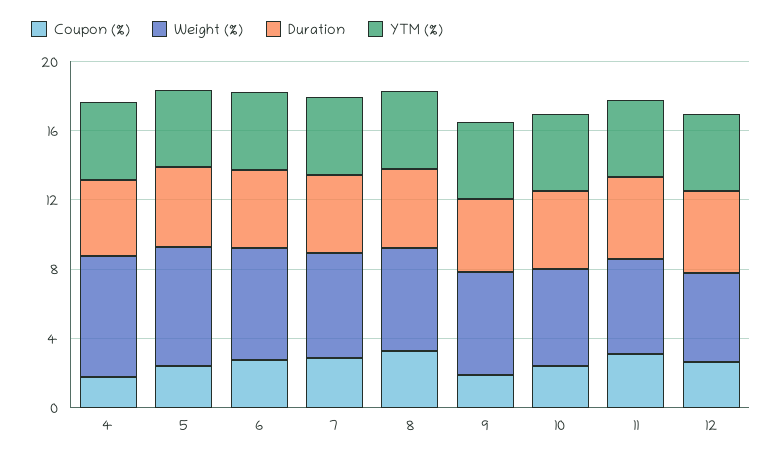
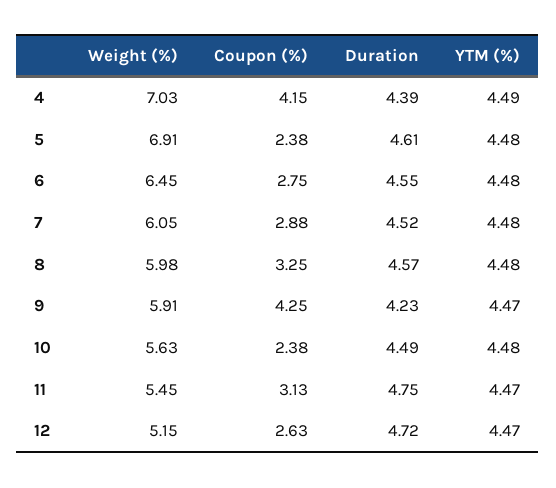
  {
    "Coupon (%)": {
-     "4": 2,
+     "4": 4.15,
      "5": 2.38,
      "6": 2.75,
      "7": 2.88,
      "8": 3.25,
-     "9": 2,
+     "9": 4.25,
      "10": 2.38,
      "11": 3.13,
      "12": 2.63
    },
    "Weight (%)": {
      "4": 7.03,
      "5": 6.91,
      "6": 6.45,
      "7": 6.05,
      "8": 5.98,
      "9": 5.91,
      "10": 5.63,
      "11": 5.45,
      "12": 5.15
    },
    "Duration": {
      "4": 4.39,
      "5": 4.61,
      "6": 4.55,
      "7": 4.52,
      "8": 4.57,
      "9": 4.23,
      "10": 4.49,
      "11": 4.75,
      "12": 4.72
    },
    "YTM (%)": {
      "4": 4.49,
      "5": 4.48,
      "6": 4.48,
      "7": 4.48,
      "8": 4.48,
      "9": 4.47,
      "10": 4.48,
      "11": 4.47,
      "12": 4.47
    }
  }

